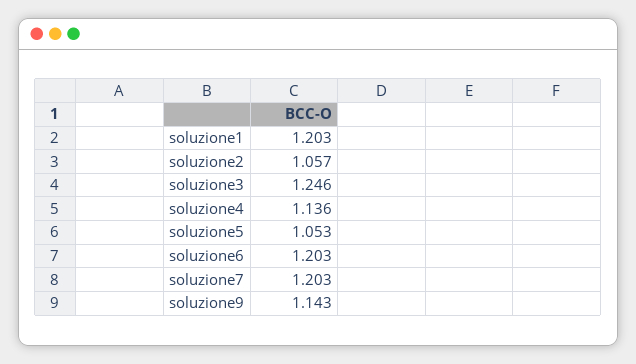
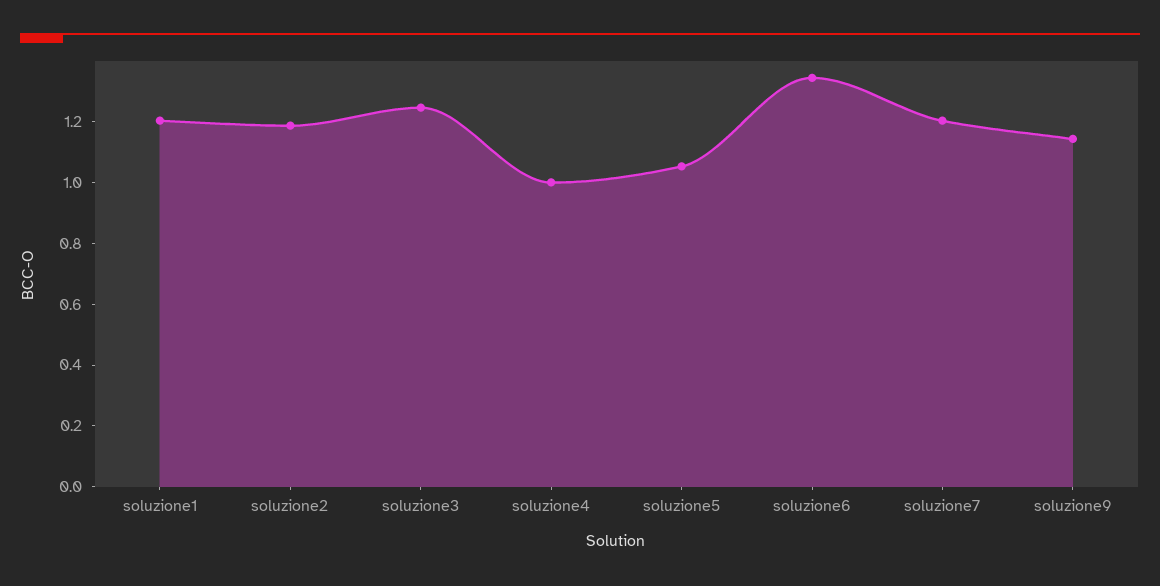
  {
    "soluzione1": 1.203,
-   "soluzione2": 1.057,
+   "soluzione2": 1.2,
    "soluzione3": 1.246,
-   "soluzione4": 1.136,
+   "soluzione4": 1,
    "soluzione5": 1.053,
-   "soluzione6": 1.203,
+   "soluzione6": 1.35,
    "soluzione7": 1.203,
    "soluzione9": 1.143
  }

